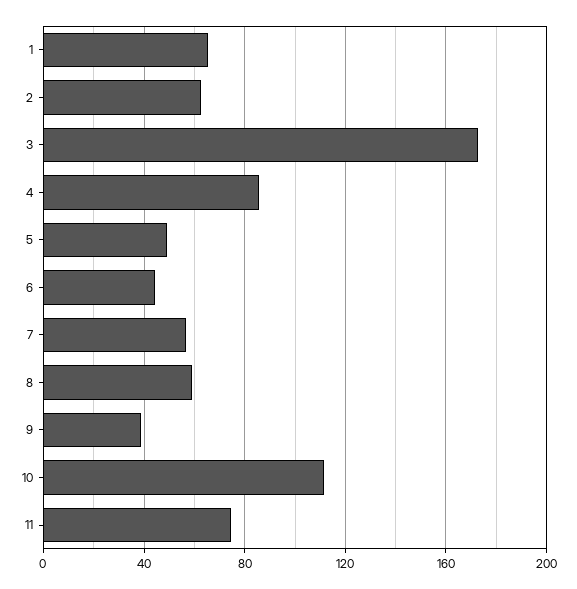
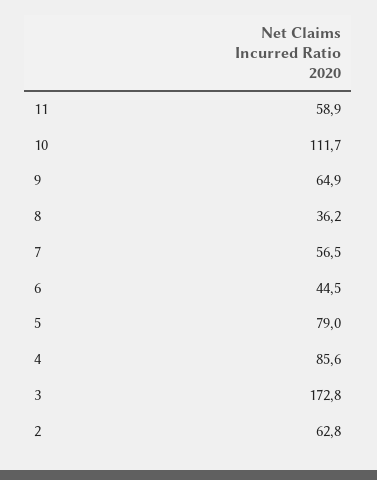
  {
-   "1": 65,
    "2": 62.8,
    "3": 172.8,
    "4": 85.6,
-   "5": 50,
+   "5": 79,
    "6": 44.5,
    "7": 56.5,
-   "8": 60,
+   "8": 36.2,
-   "9": 40,
+   "9": 64.9,
    "10": 111.7,
-   "11": 75
+   "11": 58.9
  }

